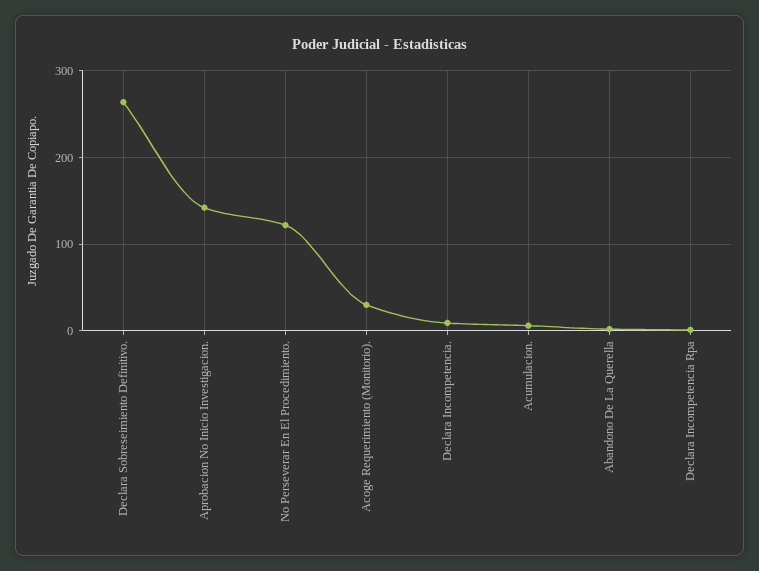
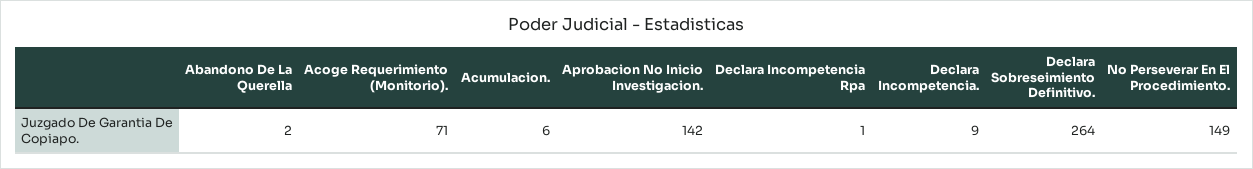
  {
    "Declara Sobreseimiento Definitivo.": 264,
    "Aprobacion No Inicio Investigacion.": 142,
-   "No Perseverar En El Procedimiento.": 120,
+   "No Perseverar En El Procedimiento.": 149,
-   "Acoge Requerimiento (Monitorio).": 30,
+   "Acoge Requerimiento (Monitorio).": 71,
    "Declara Incompetencia.": 9,
    "Acumulacion.": 6,
    "Abandono De La Querella": 2,
    "Declara Incompetencia Rpa": 1
  }

